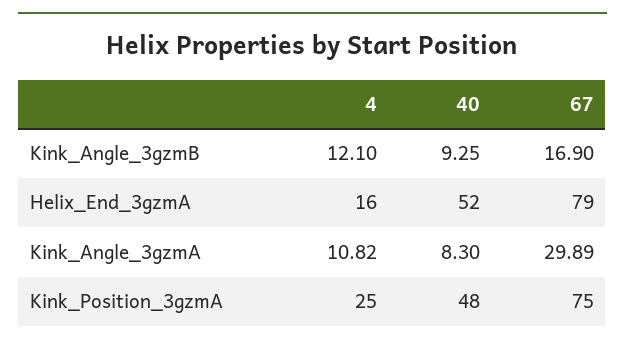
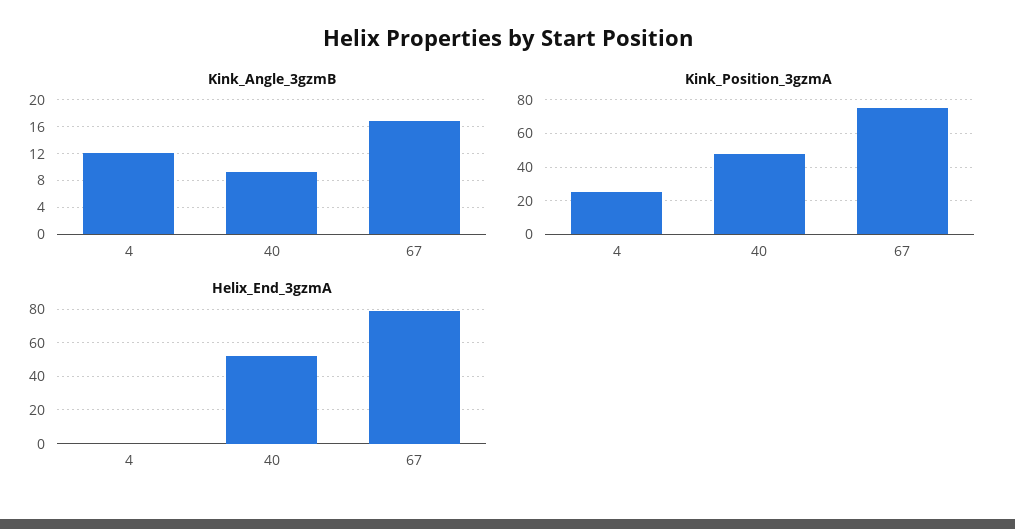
  {
    "Kink_Angle_3gzmB": {
      "4": 12.1,
      "40": 9.25,
      "67": 16.9
    },
    "Helix_End_3gzmA": {
-     "4": 16,
+     "4": 0,
      "40": 52,
      "67": 79
    },
-   "Kink_Angle_3gzmA": {
-     "4": 10.82,
-     "40": 8.3,
-     "67": 29.89
-   },
    "Kink_Position_3gzmA": {
      "4": 25,
      "40": 48,
      "67": 75
    }
  }

